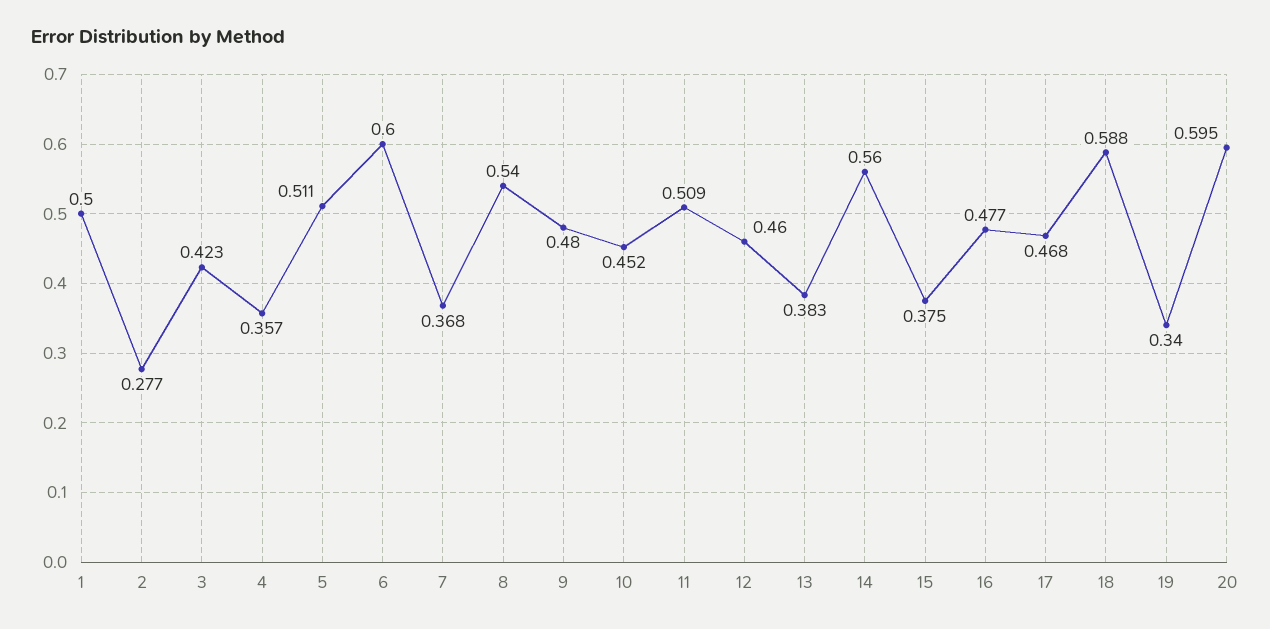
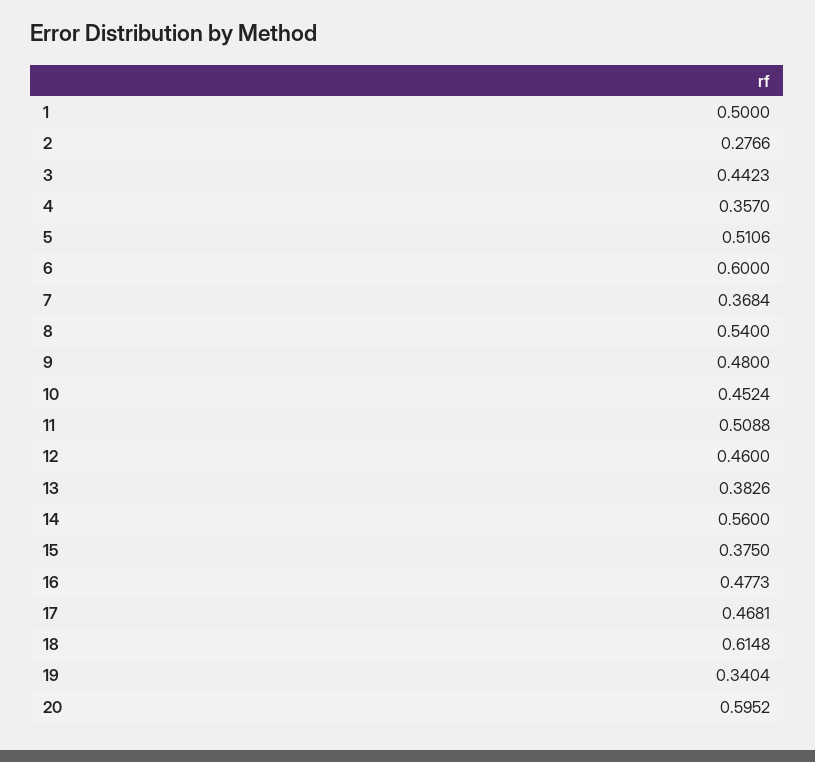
  {
    "1": 0.5,
    "2": 0.2766,
-   "3": 0.423,
+   "3": 0.4423,
    "4": 0.357,
    "5": 0.5106,
    "6": 0.6,
    "7": 0.3684,
    "8": 0.54,
    "9": 0.48,
    "10": 0.4524,
    "11": 0.5088,
    "12": 0.46,
    "13": 0.3826,
    "14": 0.56,
    "15": 0.375,
    "16": 0.4773,
    "17": 0.4681,
-   "18": 0.588,
+   "18": 0.6148,
    "19": 0.3404,
    "20": 0.5952
  }

